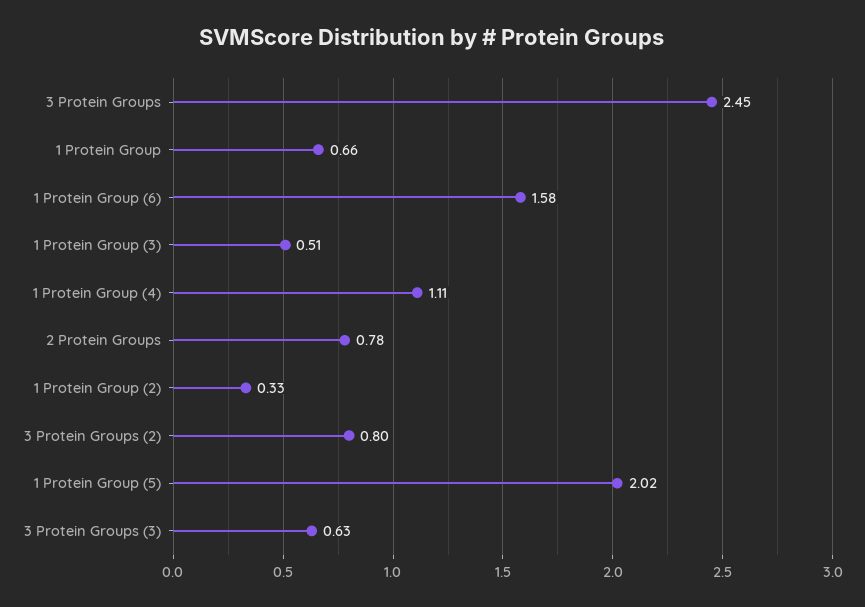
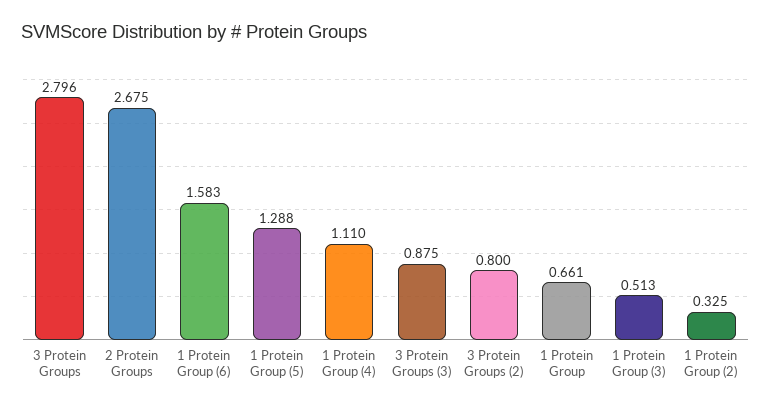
  {
-   "3 Protein Groups": 2.45,
+   "3 Protein Groups": 2.796,
    "1 Protein Group": 0.661,
    "1 Protein Group (6)": 1.583,
    "1 Protein Group (3)": 0.513,
    "1 Protein Group (4)": 1.11,
-   "2 Protein Groups": 0.78,
+   "2 Protein Groups": 2.675,
    "1 Protein Group (2)": 0.325,
    "3 Protein Groups (2)": 0.8,
-   "1 Protein Group (5)": 2.02,
+   "1 Protein Group (5)": 1.288,
-   "3 Protein Groups (3)": 0.63
+   "3 Protein Groups (3)": 0.875
  }

